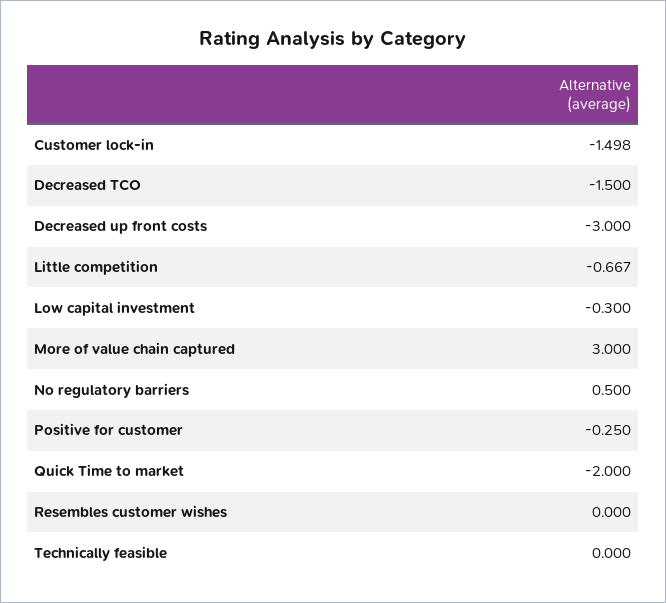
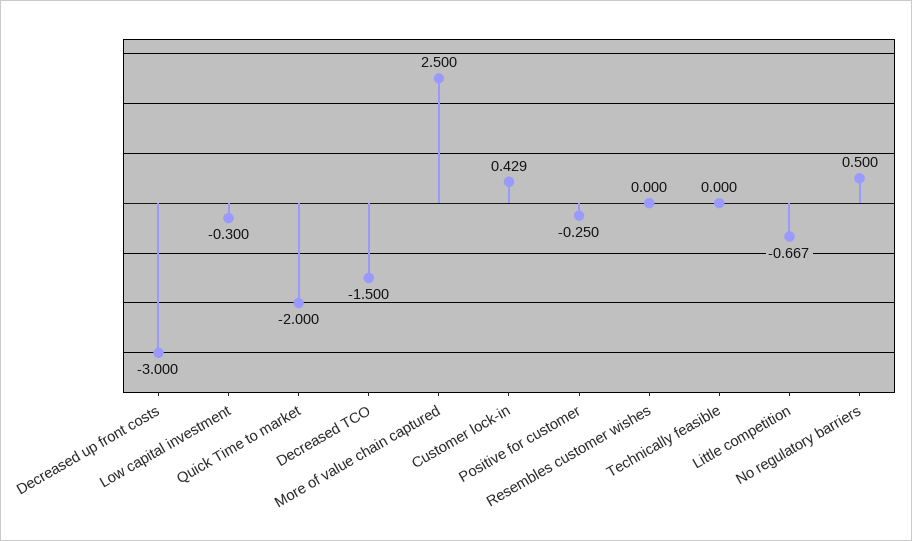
  {
-   "Customer lock-in": -1.498,
+   "Customer lock-in": 0.429,
    "Decreased TCO": -1.5,
    "Decreased up front costs": -3,
    "Little competition": -0.667,
    "Low capital investment": -0.3,
-   "More of value chain captured": 3,
+   "More of value chain captured": 2.5,
    "No regulatory barriers": 0.5,
    "Positive for customer": -0.25,
    "Quick Time to market": -2,
    "Resembles customer wishes": 0,
    "Technically feasible": 0
  }

